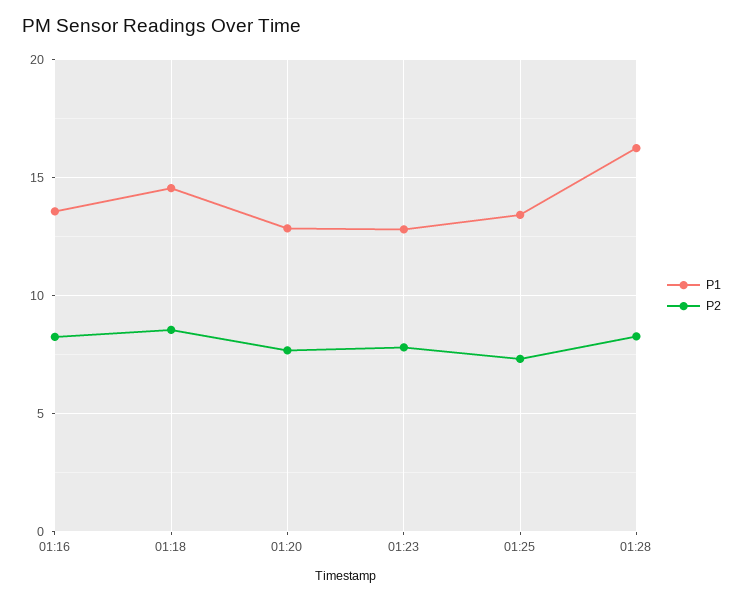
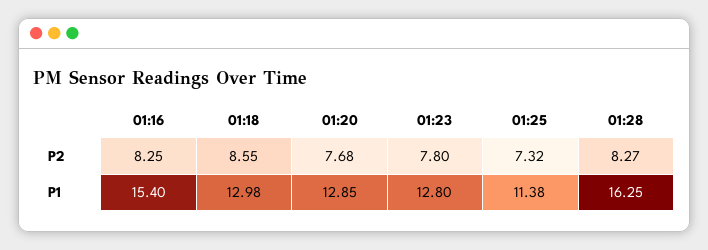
  {
    "P1": {
-     "01:16": 13.5,
+     "01:16": 15.4,
-     "01:18": 14.5,
+     "01:18": 12.98,
      "01:20": 12.85,
      "01:23": 12.8,
-     "01:25": 13.5,
+     "01:25": 11.38,
      "01:28": 16.25
    },
    "P2": {
      "01:16": 8.25,
      "01:18": 8.55,
      "01:20": 7.68,
      "01:23": 7.8,
      "01:25": 7.32,
      "01:28": 8.27
    }
  }

